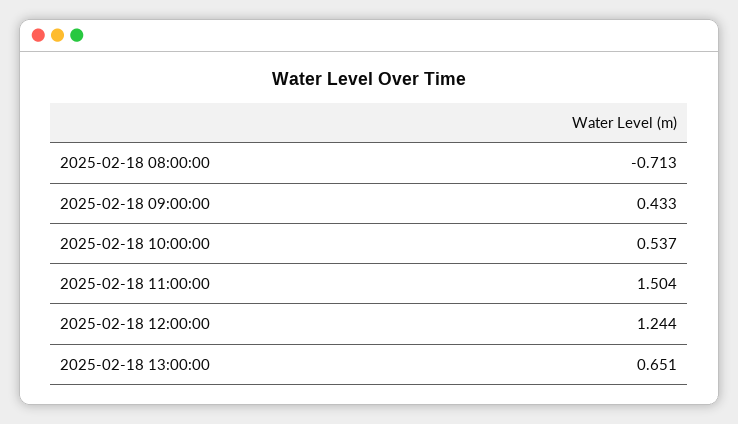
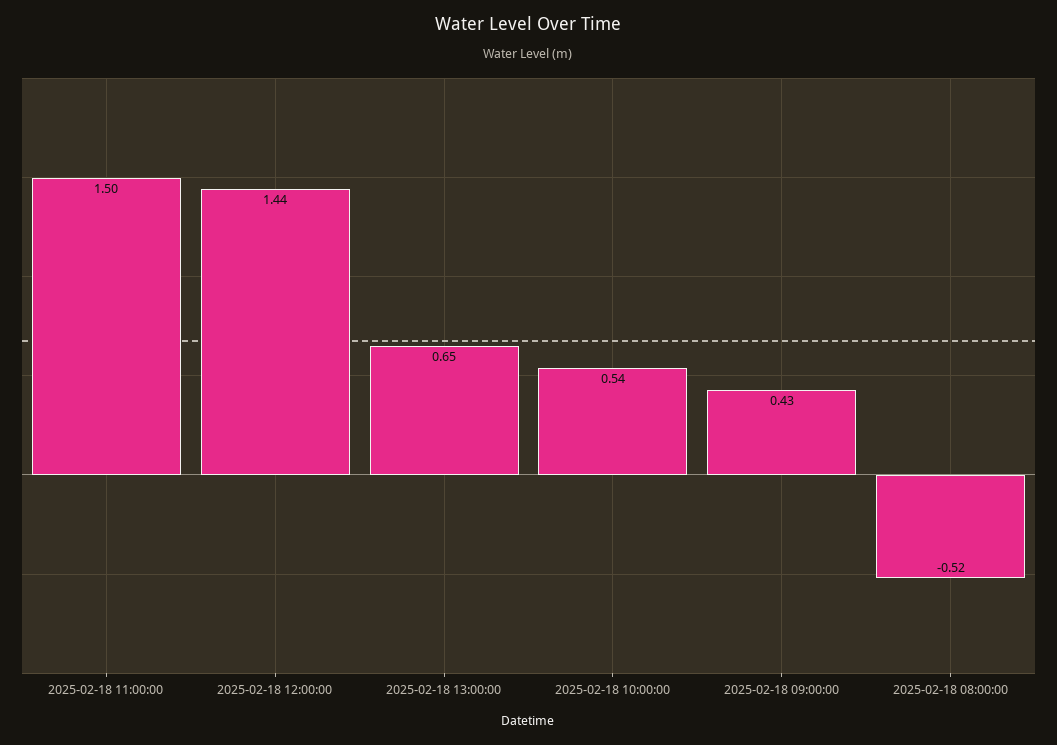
  {
-   "2025-02-18 08:00:00": -0.713,
+   "2025-02-18 08:00:00": -0.52,
    "2025-02-18 09:00:00": 0.433,
    "2025-02-18 10:00:00": 0.537,
    "2025-02-18 11:00:00": 1.504,
-   "2025-02-18 12:00:00": 1.244,
+   "2025-02-18 12:00:00": 1.44,
    "2025-02-18 13:00:00": 0.651
  }

